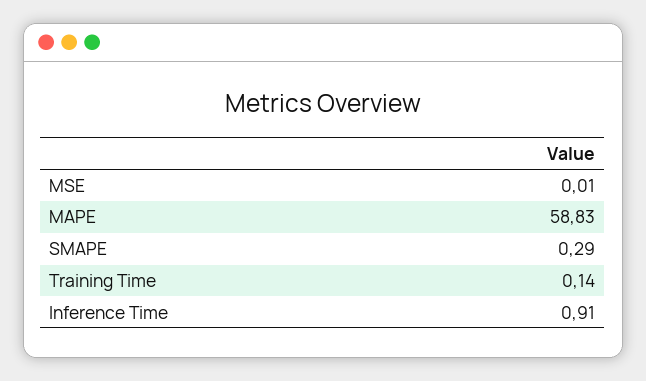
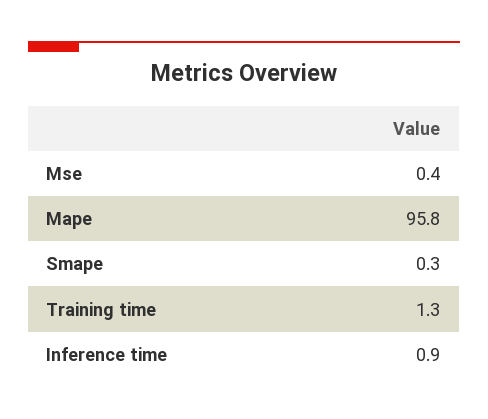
  {
-   "MSE": 0.01,
+   "MSE": 0.4,
-   "MAPE": 58.83,
+   "MAPE": 95.8,
    "SMAPE": 0.29,
-   "Training Time": 0.14,
+   "Training Time": 1.3,
    "Inference Time": 0.91
  }

